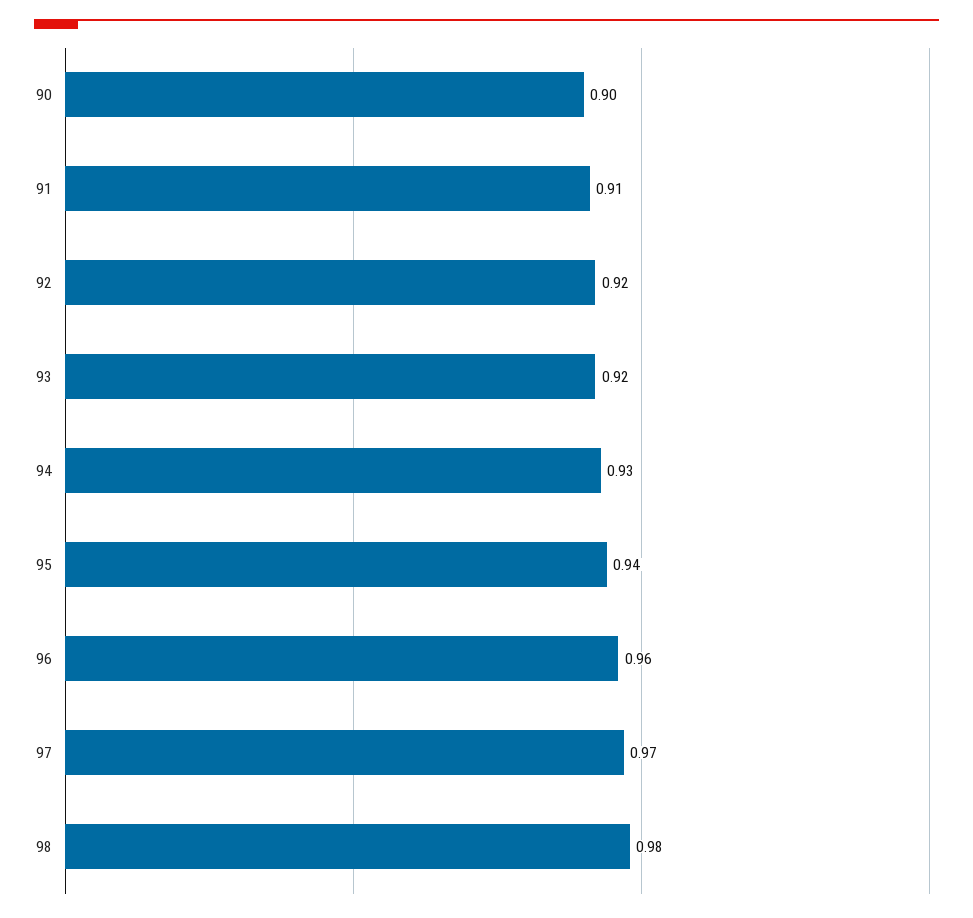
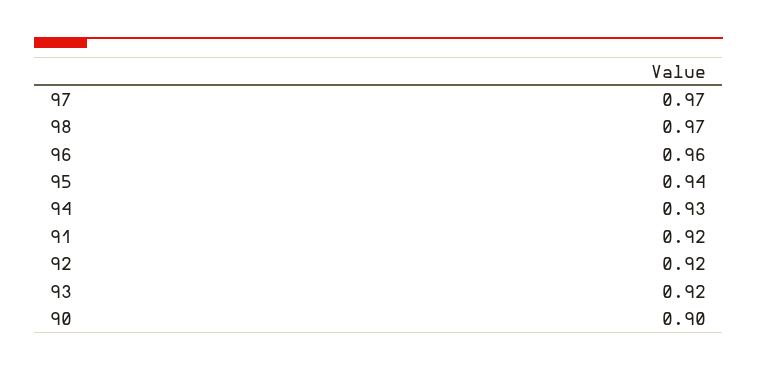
  {
    "90": 0.9,
-   "91": 0.91,
+   "91": 0.92,
    "92": 0.92,
    "93": 0.92,
    "94": 0.93,
    "95": 0.94,
    "96": 0.96,
    "97": 0.97,
-   "98": 0.98
+   "98": 0.97
  }

